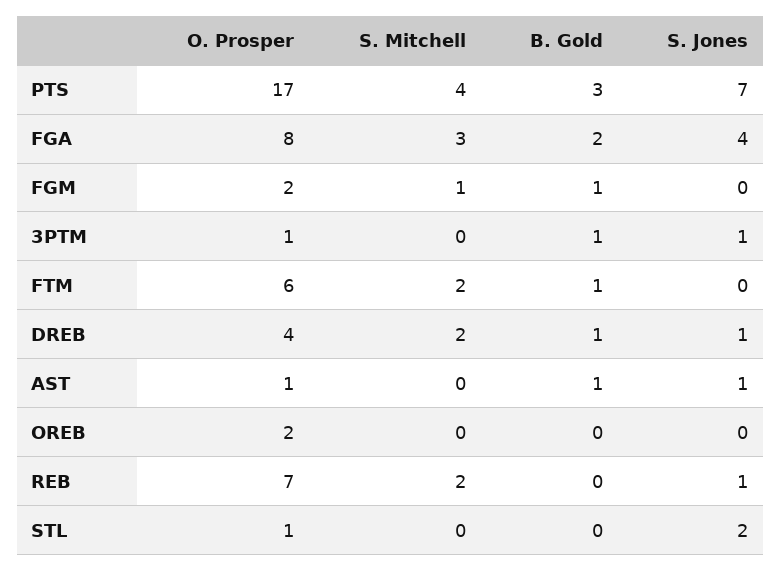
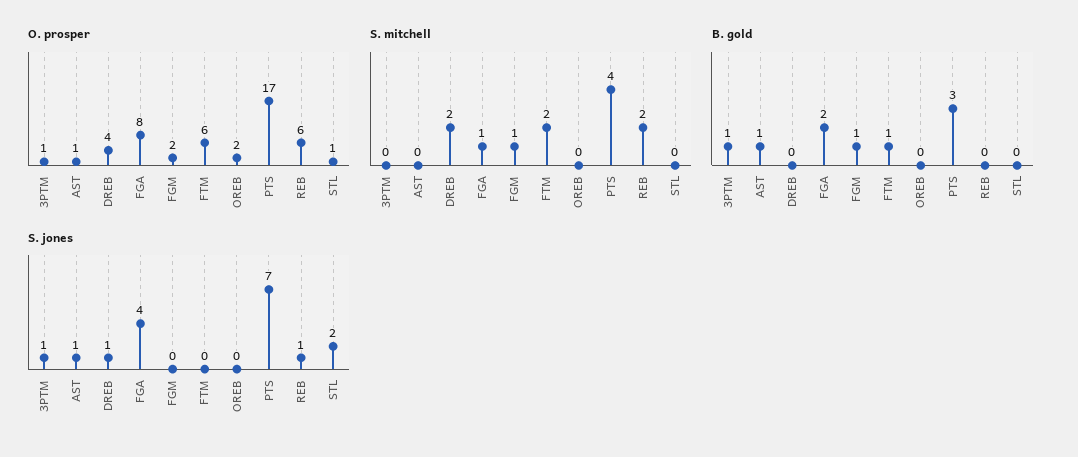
  {
    "O. Prosper": {
      "PTS": 17,
      "FGA": 8,
      "FGM": 2,
      "3PTM": 1,
      "FTM": 6,
      "DREB": 4,
      "AST": 1,
      "OREB": 2,
-     "REB": 7,
+     "REB": 6,
      "STL": 1
    },
    "S. Mitchell": {
      "PTS": 4,
-     "FGA": 3,
+     "FGA": 1,
      "FGM": 1,
      "3PTM": 0,
      "FTM": 2,
      "DREB": 2,
      "AST": 0,
      "OREB": 0,
      "REB": 2,
      "STL": 0
    },
    "B. Gold": {
      "PTS": 3,
      "FGA": 2,
      "FGM": 1,
      "3PTM": 1,
      "FTM": 1,
-     "DREB": 1,
+     "DREB": 0,
      "AST": 1,
      "OREB": 0,
      "REB": 0,
      "STL": 0
    },
    "S. Jones": {
      "PTS": 7,
      "FGA": 4,
      "FGM": 0,
      "3PTM": 1,
      "FTM": 0,
      "DREB": 1,
      "AST": 1,
      "OREB": 0,
      "REB": 1,
      "STL": 2
    }
  }

